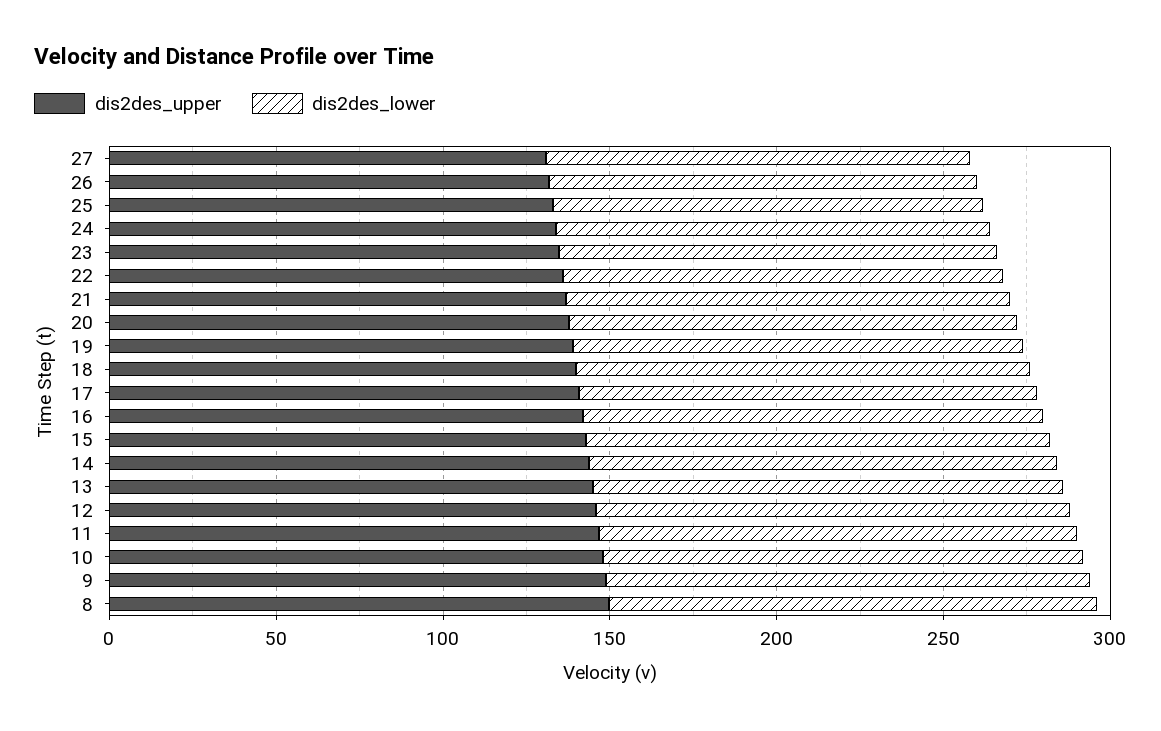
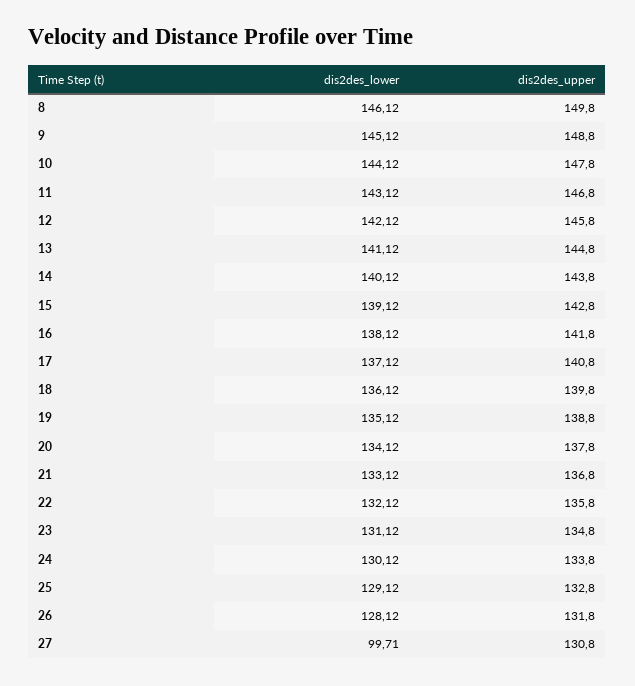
  {
    "dis2des_upper": {
      "27": 130.8,
      "26": 131.8,
      "25": 132.8,
      "24": 133.8,
      "23": 134.8,
      "22": 135.8,
      "21": 136.8,
      "20": 137.8,
      "19": 138.8,
      "18": 139.8,
      "17": 140.8,
      "16": 141.8,
      "15": 142.8,
      "14": 143.8,
      "13": 144.8,
      "12": 145.8,
      "11": 146.8,
      "10": 147.8,
      "9": 148.8,
      "8": 149.8
    },
    "dis2des_lower": {
-     "27": 130,
+     "27": 99.71,
      "26": 128.12,
      "25": 129.12,
      "24": 130.12,
      "23": 131.12,
      "22": 132.12,
      "21": 133.12,
      "20": 134.12,
      "19": 135.12,
      "18": 136.12,
      "17": 137.12,
      "16": 138.12,
      "15": 139.12,
      "14": 140.12,
      "13": 141.12,
      "12": 142.12,
      "11": 143.12,
      "10": 144.12,
      "9": 145.12,
      "8": 146.12
    }
  }

